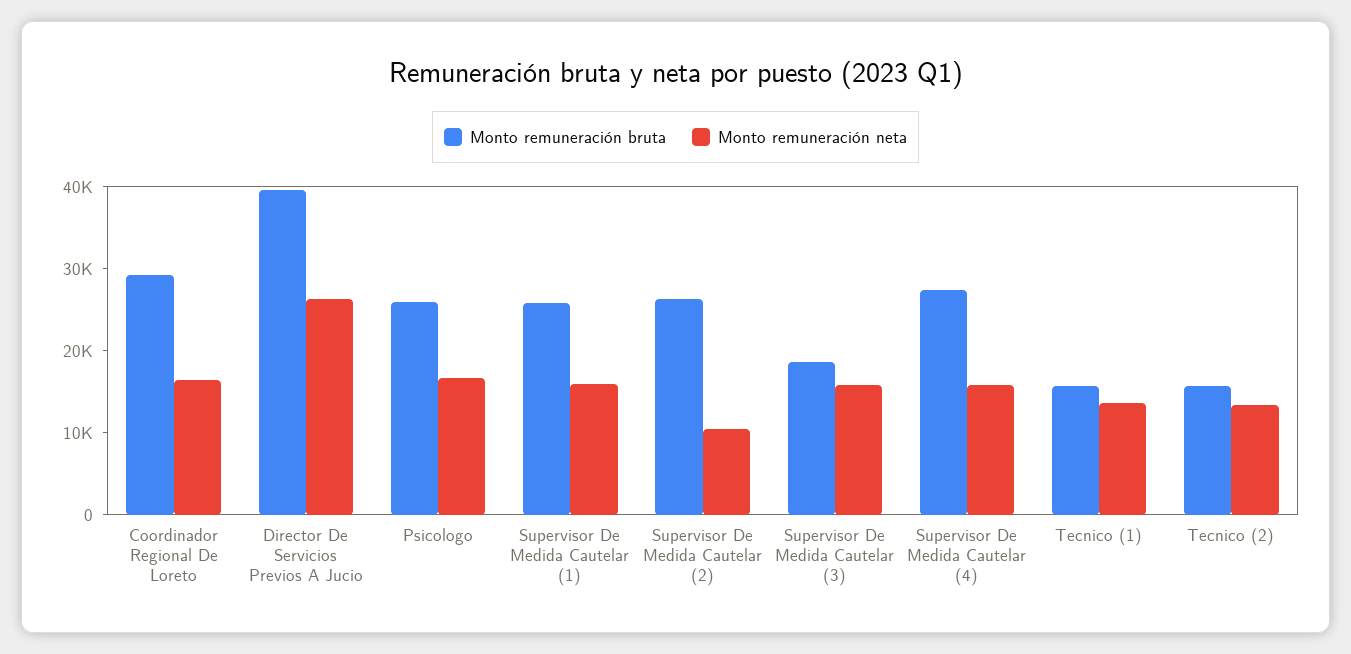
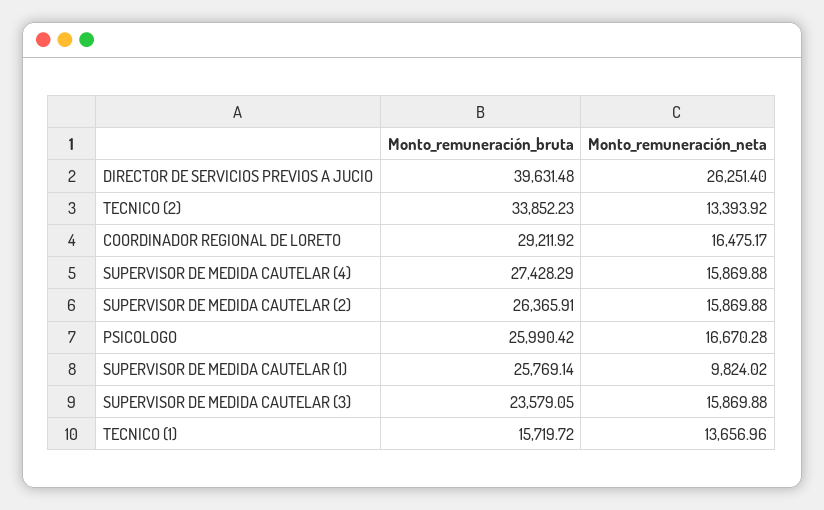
  {
    "Monto remuneración bruta": {
      "Coordinador Regional De Loreto": 29211.92,
      "Director De Servicios Previos A Jucio": 39631.48,
      "Psicologo": 25990.42,
      "Supervisor De Medida Cautelar (1)": 25769.14,
      "Supervisor De Medida Cautelar (2)": 26365.91,
-     "Supervisor De Medida Cautelar (3)": 18000,
+     "Supervisor De Medida Cautelar (3)": 23579.05,
      "Supervisor De Medida Cautelar (4)": 27428.29,
      "Tecnico (1)": 15719.72,
-     "Tecnico (2)": 16000
+     "Tecnico (2)": 33852.23
    },
    "Monto remuneración neta": {
      "Coordinador Regional De Loreto": 16475.17,
      "Director De Servicios Previos A Jucio": 26251.4,
      "Psicologo": 16670.28,
-     "Supervisor De Medida Cautelar (1)": 16000,
+     "Supervisor De Medida Cautelar (1)": 9824.02,
-     "Supervisor De Medida Cautelar (2)": 10000,
+     "Supervisor De Medida Cautelar (2)": 15869.88,
      "Supervisor De Medida Cautelar (3)": 15869.88,
      "Supervisor De Medida Cautelar (4)": 15869.88,
      "Tecnico (1)": 13656.96,
      "Tecnico (2)": 13393.92
    }
  }

